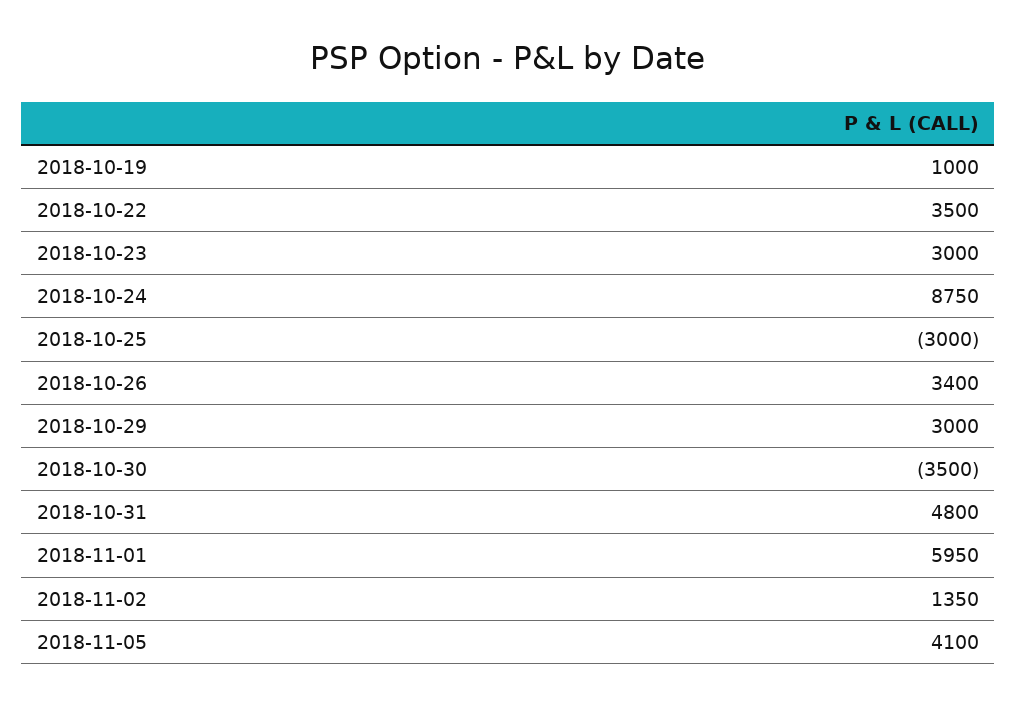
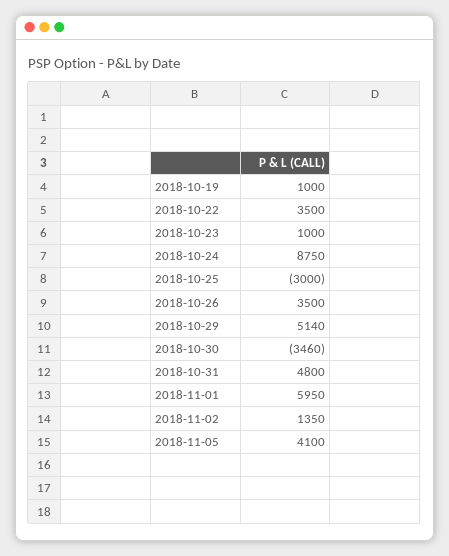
  {
    "2018-10-19": 1000,
    "2018-10-22": 3500,
-   "2018-10-23": 3000,
+   "2018-10-23": 1000,
    "2018-10-24": 8750,
    "2018-10-25": -3000,
-   "2018-10-26": 3400,
+   "2018-10-26": 3500,
-   "2018-10-29": 3000,
+   "2018-10-29": 5140,
-   "2018-10-30": -3500,
+   "2018-10-30": -3460,
    "2018-10-31": 4800,
    "2018-11-01": 5950,
    "2018-11-02": 1350,
    "2018-11-05": 4100
  }

